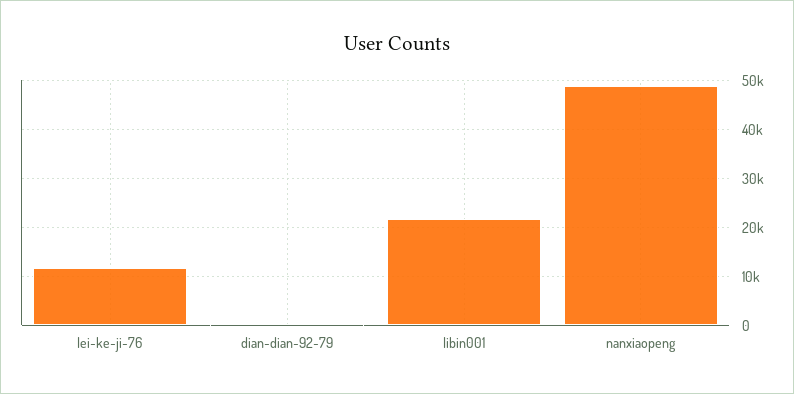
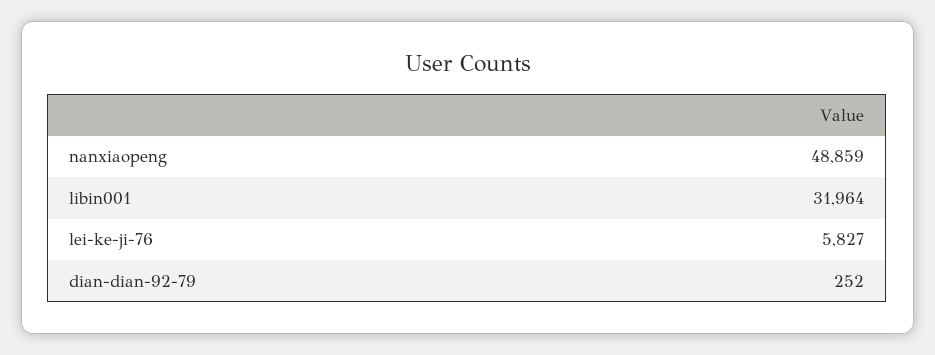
  {
-   "lei-ke-ji-76": 12000,
+   "lei-ke-ji-76": 5827,
    "dian-dian-92-79": 252,
-   "libin001": 22000,
+   "libin001": 31964,
    "nanxiaopeng": 48859
  }

